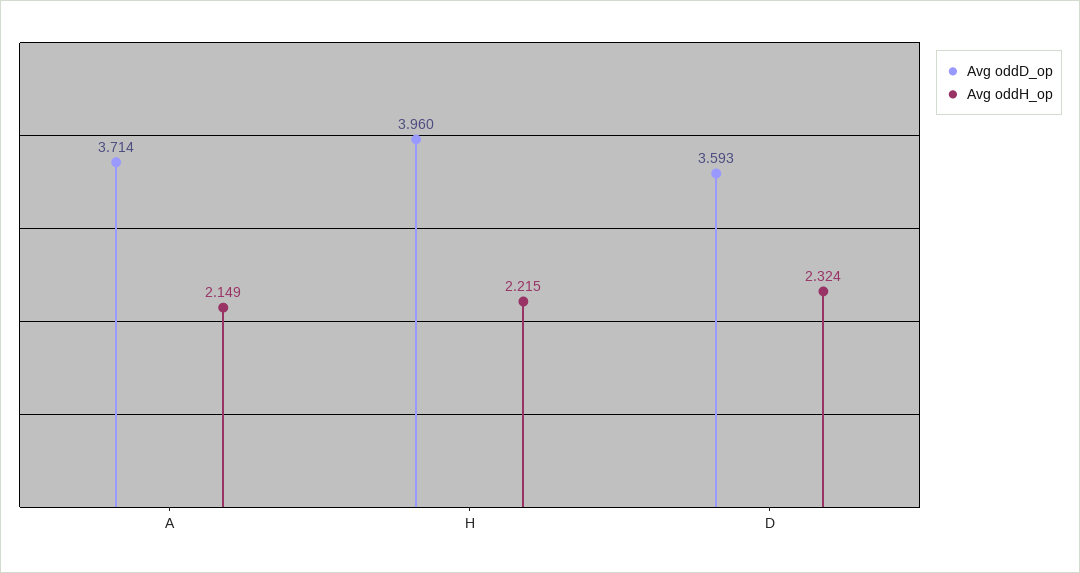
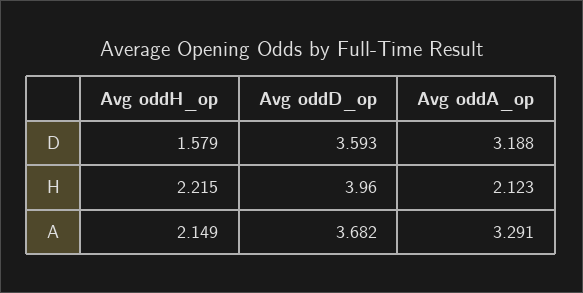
  {
    "Avg oddD_op": {
-     "A": 3.714,
+     "A": 3.682,
      "H": 3.96,
      "D": 3.593
    },
    "Avg oddH_op": {
      "A": 2.149,
      "H": 2.215,
-     "D": 2.324
+     "D": 1.579
-   }
+   },
+   "Avg oddA_op": {
+     "D": 3.188,
+     "H": 2.123,
+     "A": 3.291
+   }
  }

